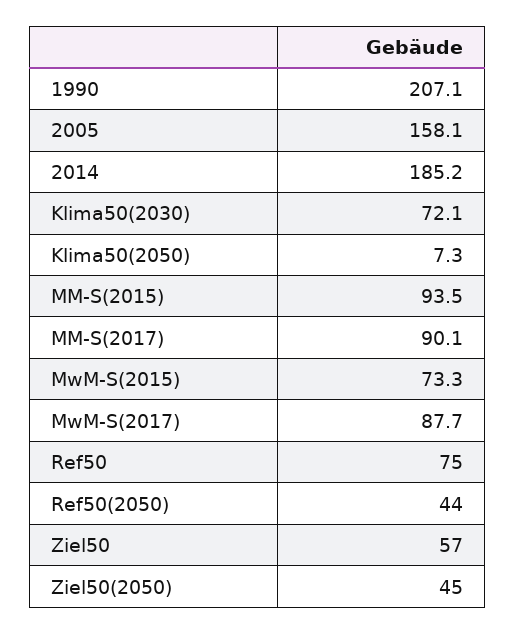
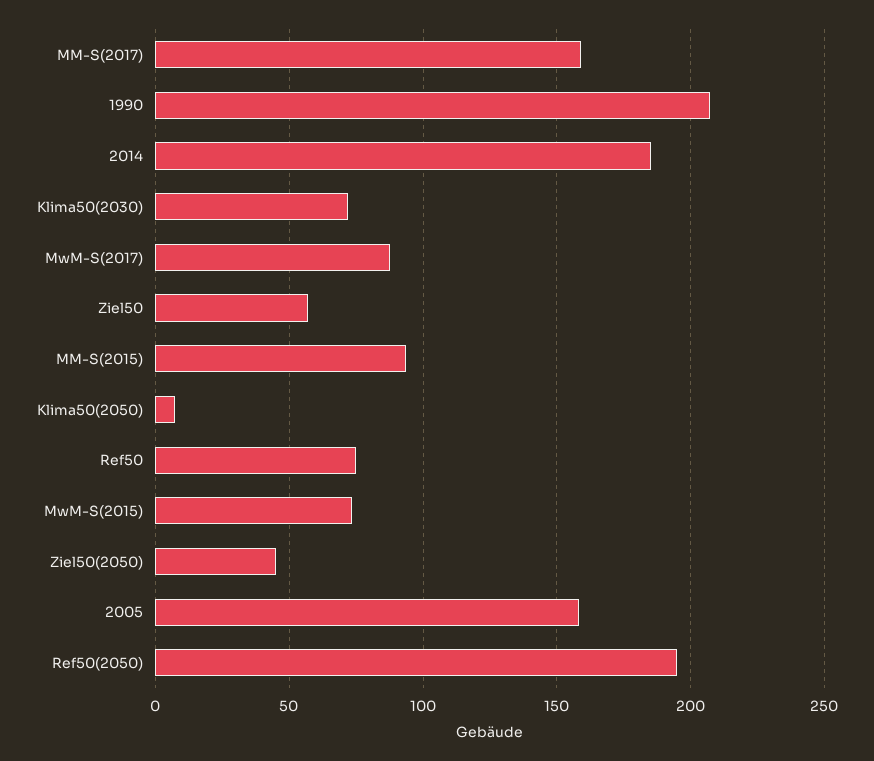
  {
    "1990": 207.1,
    "2005": 158.1,
    "2014": 185.2,
    "Klima50(2030)": 72.1,
    "Klima50(2050)": 7.3,
    "MM-S(2015)": 93.5,
-   "MM-S(2017)": 90.1,
+   "MM-S(2017)": 160,
    "MwM-S(2015)": 73.3,
    "MwM-S(2017)": 87.7,
    "Ref50": 75,
-   "Ref50(2050)": 44,
+   "Ref50(2050)": 195,
    "Ziel50": 57,
    "Ziel50(2050)": 45
  }

